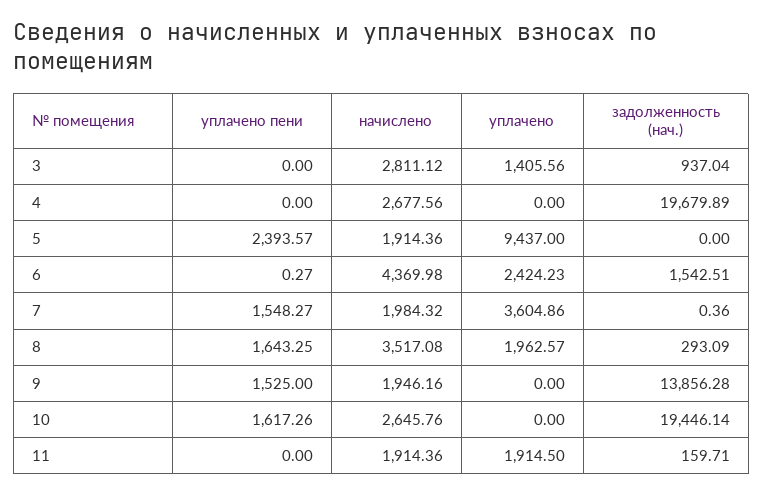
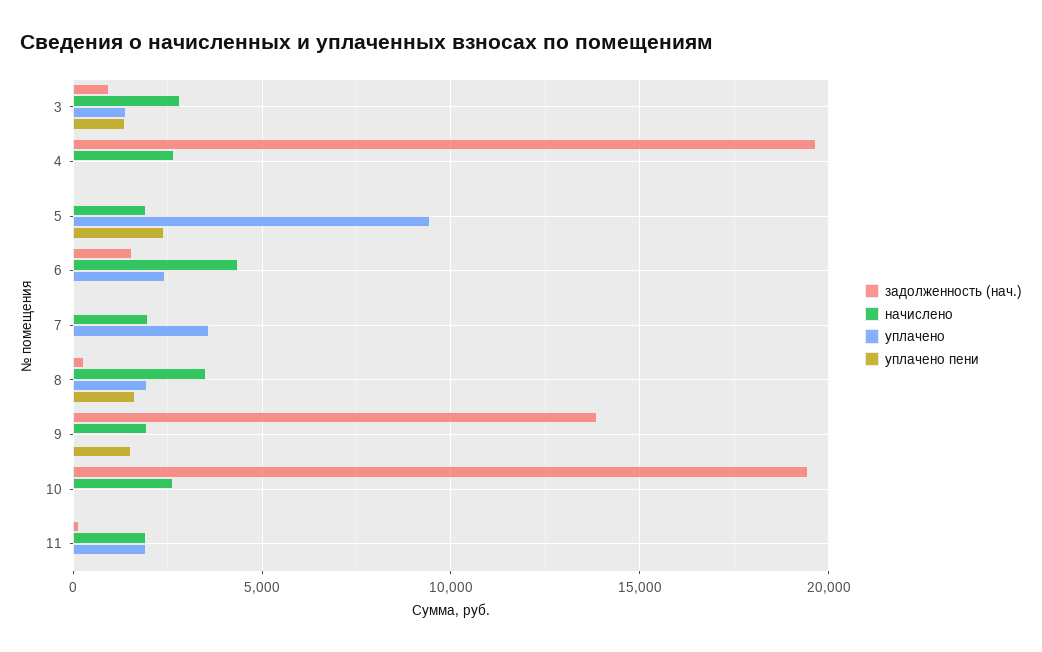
  {
    "уплачено пени": {
-     "3": 0,
+     "3": 1500,
      "4": 0,
      "5": 2393.57,
      "6": 0.27,
-     "7": 1548.27,
+     "7": 0,
      "8": 1643.25,
      "9": 1525,
-     "10": 1617.26,
+     "10": 0,
      "11": 0
    },
    "начислено": {
      "3": 2811.12,
      "4": 2677.56,
      "5": 1914.36,
      "6": 4369.98,
      "7": 1984.32,
      "8": 3517.08,
      "9": 1946.16,
      "10": 2645.76,
      "11": 1914.36
    },
    "уплачено": {
      "3": 1405.56,
      "4": 0,
      "5": 9437,
      "6": 2424.23,
      "7": 3604.86,
      "8": 1962.57,
      "9": 0,
      "10": 0,
      "11": 1914.5
    },
    "задолженность (нач.)": {
      "3": 937.04,
      "4": 19679.89,
      "5": 0,
      "6": 1542.51,
      "7": 0.36,
      "8": 293.09,
      "9": 13856.28,
      "10": 19446.14,
      "11": 159.71
    }
  }

